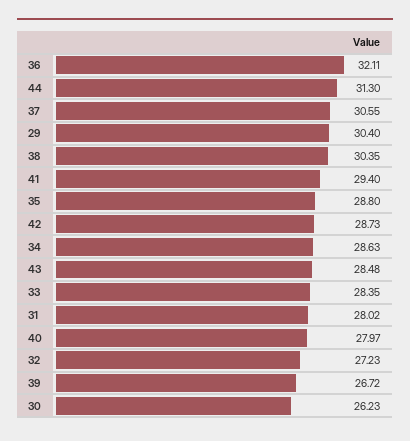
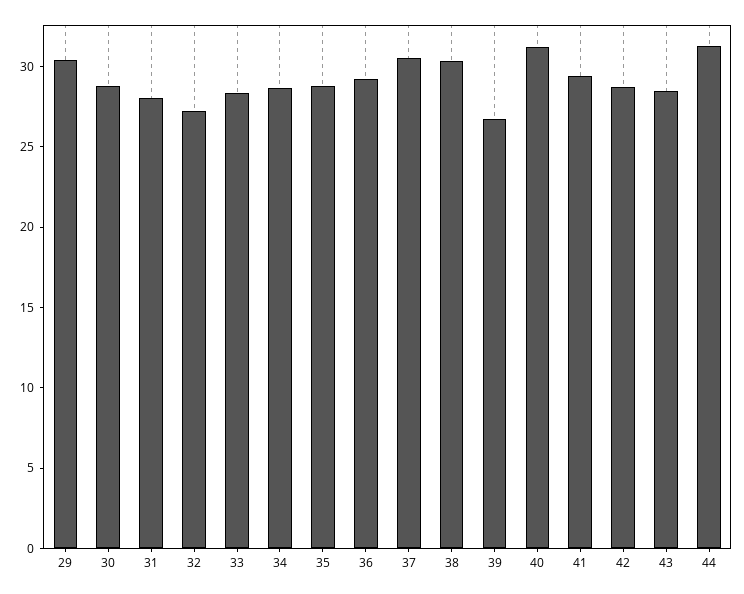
  {
-   "36": 32.11,
+   "36": 29,
    "44": 31.3,
    "37": 30.55,
    "29": 30.4,
    "38": 30.35,
    "41": 29.4,
    "35": 28.8,
    "42": 28.73,
    "34": 28.63,
    "43": 28.48,
    "33": 28.35,
    "31": 28.02,
-   "40": 27.97,
+   "40": 31,
    "32": 27.23,
    "39": 26.72,
-   "30": 26.23
+   "30": 29
  }

